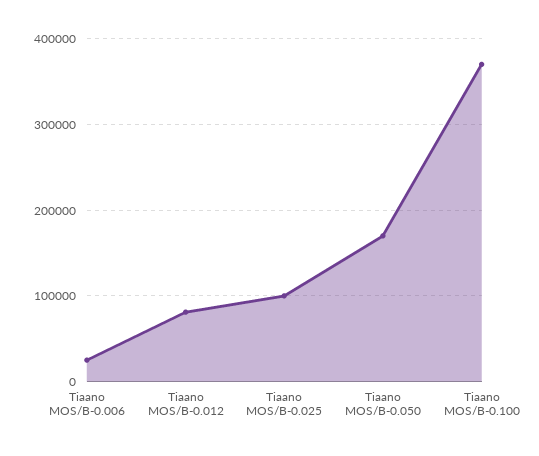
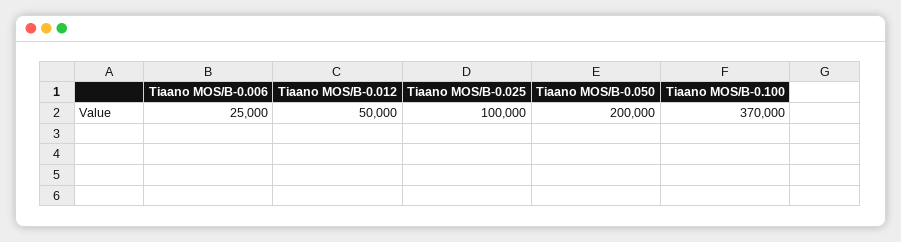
  {
    "Tiaano MOS/B-0.006": 25000,
-   "Tiaano MOS/B-0.012": 80000,
+   "Tiaano MOS/B-0.012": 50000,
    "Tiaano MOS/B-0.025": 100000,
-   "Tiaano MOS/B-0.050": 170000,
+   "Tiaano MOS/B-0.050": 200000,
    "Tiaano MOS/B-0.100": 370000
  }

